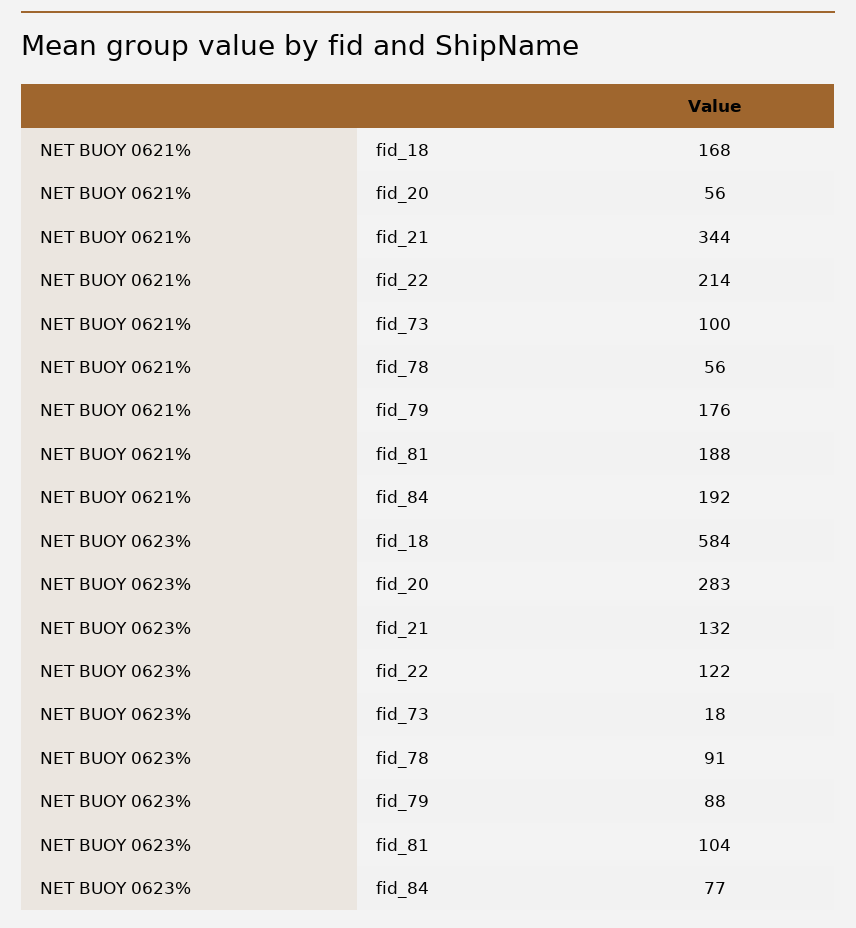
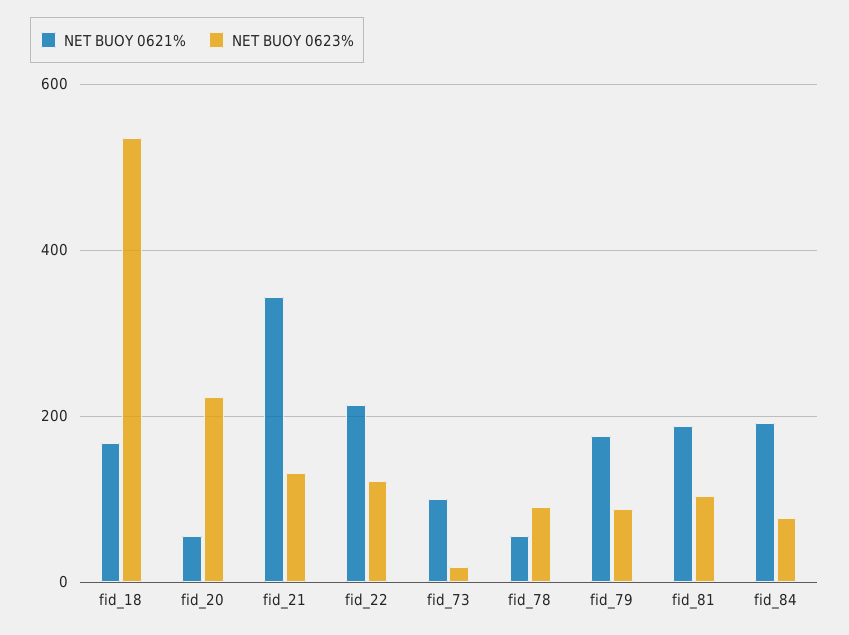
  {
    "NET BUOY 0621%": {
      "fid_18": 168,
      "fid_20": 56,
      "fid_21": 344,
      "fid_22": 214,
      "fid_73": 100,
      "fid_78": 56,
      "fid_79": 176,
      "fid_81": 188,
      "fid_84": 192
    },
    "NET BUOY 0623%": {
-     "fid_18": 584,
+     "fid_18": 540,
-     "fid_20": 283,
+     "fid_20": 220,
      "fid_21": 132,
      "fid_22": 122,
      "fid_73": 18,
      "fid_78": 91,
      "fid_79": 88,
      "fid_81": 104,
      "fid_84": 77
    }
  }

